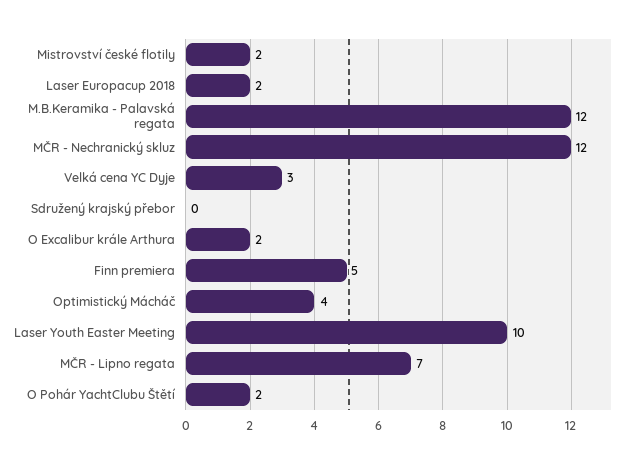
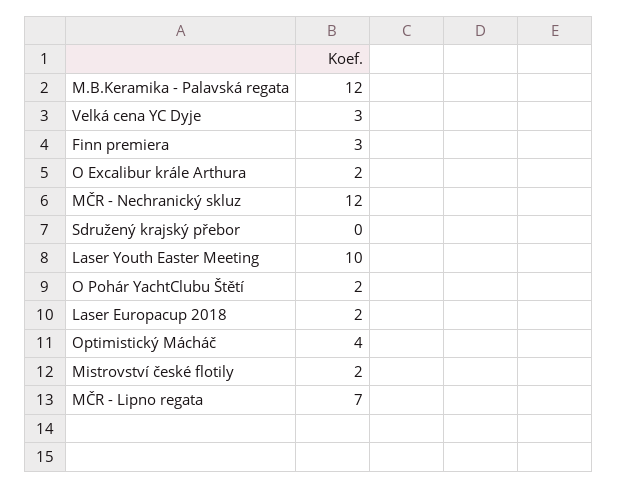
  {
    "Mistrovství české flotily": 2,
    "Laser Europacup 2018": 2,
    "M.B.Keramika - Palavská regata": 12,
    "MČR - Nechranický skluz": 12,
    "Velká cena YC Dyje": 3,
    "Sdružený krajský přebor": 0,
    "O Excalibur krále Arthura": 2,
-   "Finn premiera": 5,
+   "Finn premiera": 3,
    "Optimistický Mácháč": 4,
    "Laser Youth Easter Meeting": 10,
    "MČR - Lipno regata": 7,
    "O Pohár YachtClubu Štětí": 2
  }

